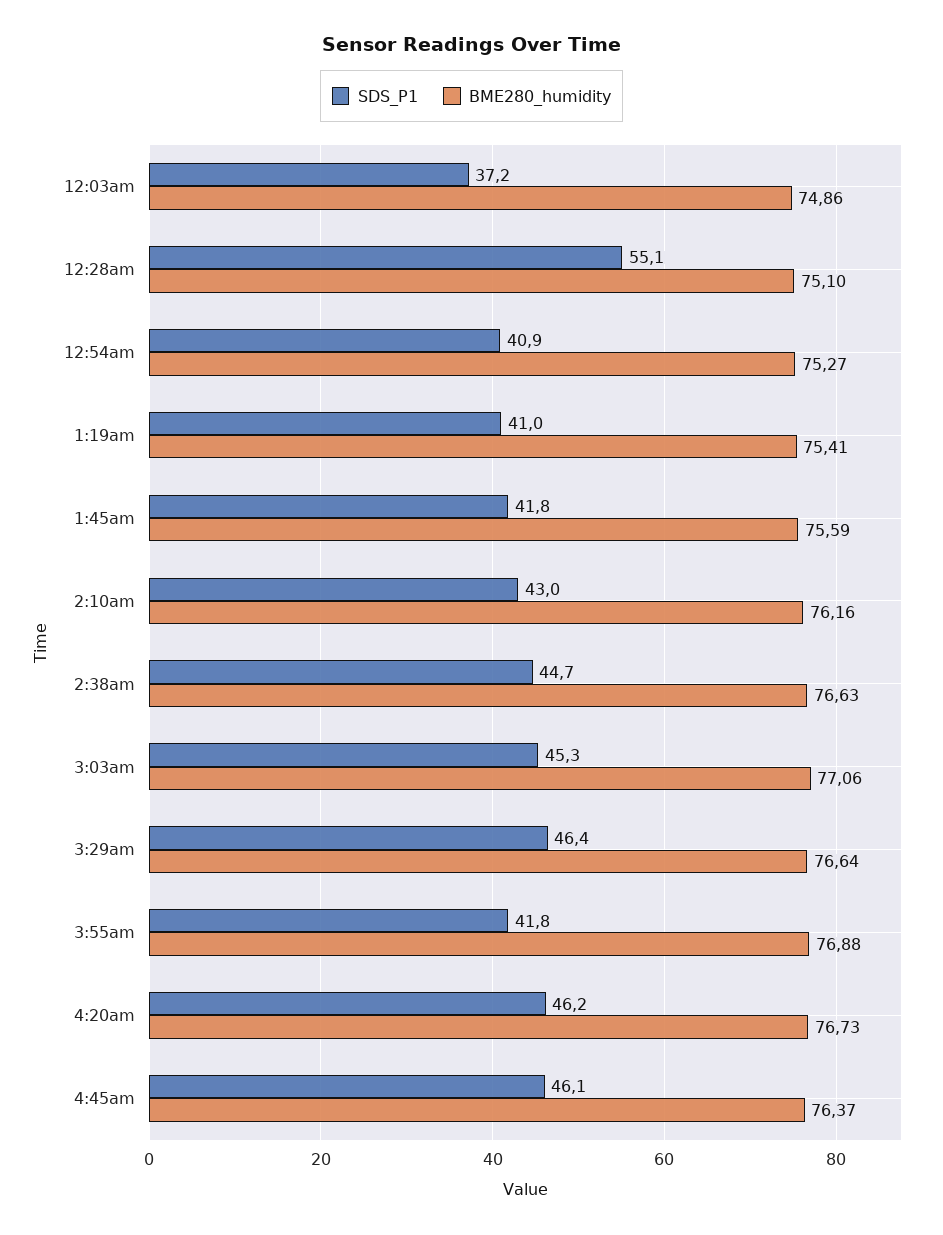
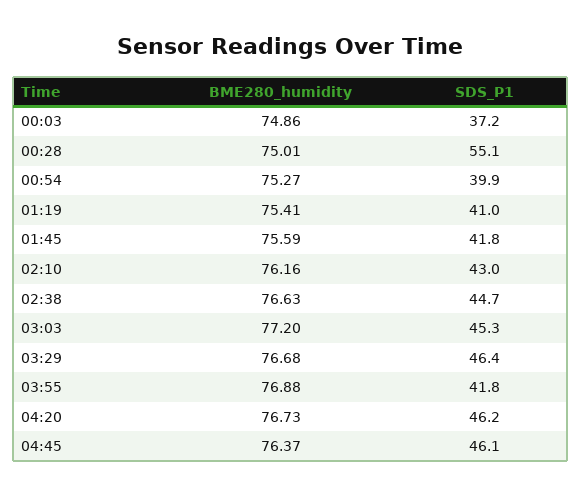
  {
    "SDS_P1": {
      "12:03am": 37.2,
      "12:28am": 55.1,
-     "12:54am": 40.9,
+     "12:54am": 39.9,
      "1:19am": 41,
      "1:45am": 41.8,
      "2:10am": 43,
      "2:38am": 44.7,
      "3:03am": 45.3,
      "3:29am": 46.4,
      "3:55am": 41.8,
      "4:20am": 46.2,
      "4:45am": 46.1
    },
    "BME280_humidity": {
      "12:03am": 74.86,
-     "12:28am": 75.1,
+     "12:28am": 75.01,
      "12:54am": 75.27,
      "1:19am": 75.41,
      "1:45am": 75.59,
      "2:10am": 76.16,
      "2:38am": 76.63,
-     "3:03am": 77.06,
+     "3:03am": 77.2,
-     "3:29am": 76.64,
+     "3:29am": 76.68,
      "3:55am": 76.88,
      "4:20am": 76.73,
      "4:45am": 76.37
    }
  }

